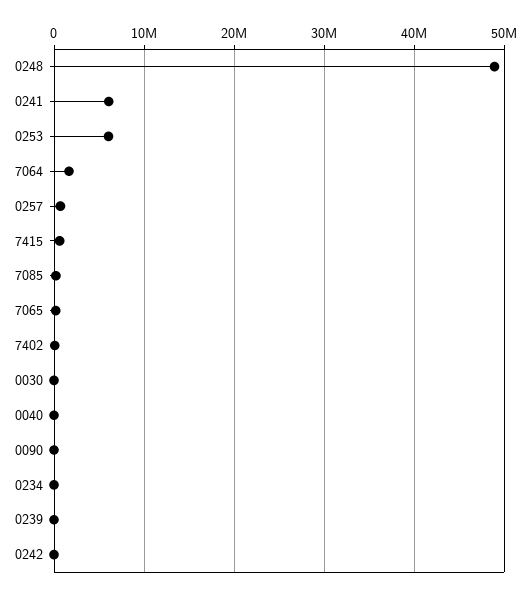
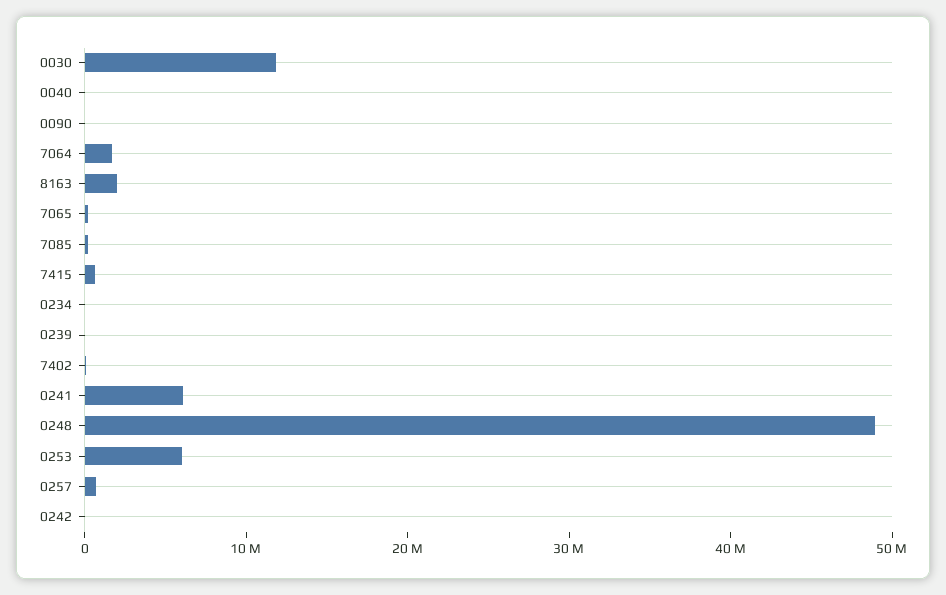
  {
    "0248": 49000000,
    "0241": 6000000,
    "0253": 6000000,
    "7064": 2000000,
    "0257": 1000000,
    "7415": 1000000,
    "7085": 0,
    "7065": 0,
    "7402": 0,
-   "0030": 0,
+   "0030": 12000000,
    "0040": 0,
    "0090": 0,
    "0234": 0,
    "0239": 0,
-   "0242": 0
+   "0242": 0,
+   "8163": 2000000
  }

